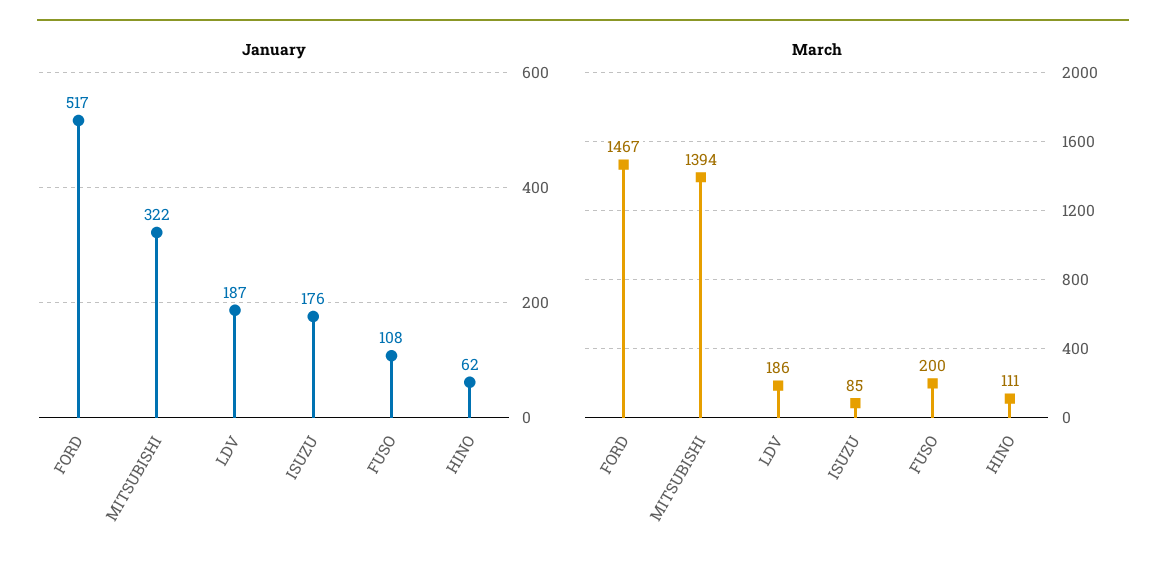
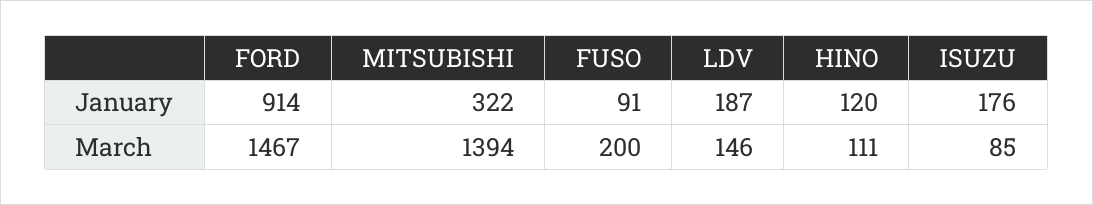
  {
    "January": {
-     "FORD": 517,
+     "FORD": 914,
      "MITSUBISHI": 322,
      "LDV": 187,
      "ISUZU": 176,
-     "FUSO": 108,
+     "FUSO": 91,
-     "HINO": 62
+     "HINO": 120
    },
    "March": {
      "FORD": 1467,
      "MITSUBISHI": 1394,
-     "LDV": 186,
+     "LDV": 146,
      "ISUZU": 85,
      "FUSO": 200,
      "HINO": 111
    }
  }

